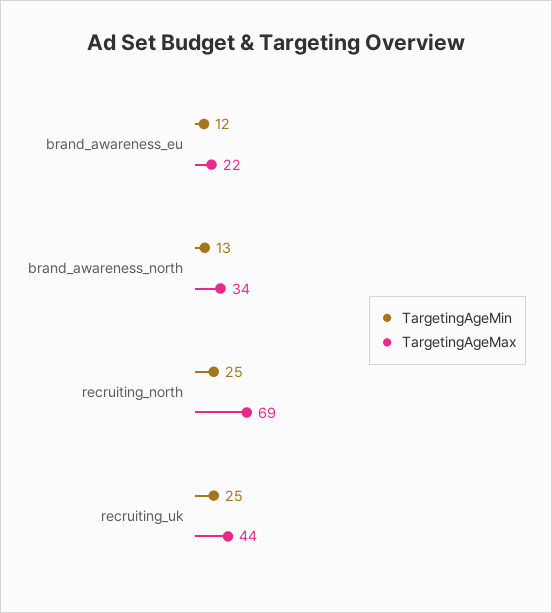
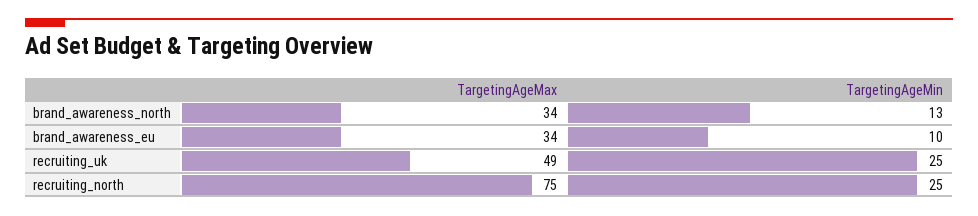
  {
    "TargetingAgeMin": {
-     "brand_awareness_eu": 12,
+     "brand_awareness_eu": 10,
      "brand_awareness_north": 13,
      "recruiting_north": 25,
      "recruiting_uk": 25
    },
    "TargetingAgeMax": {
-     "brand_awareness_eu": 22,
+     "brand_awareness_eu": 34,
      "brand_awareness_north": 34,
-     "recruiting_north": 69,
+     "recruiting_north": 75,
-     "recruiting_uk": 44
+     "recruiting_uk": 49
    }
  }

